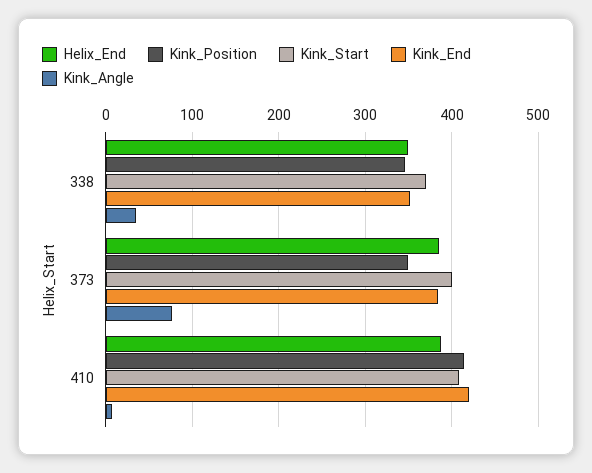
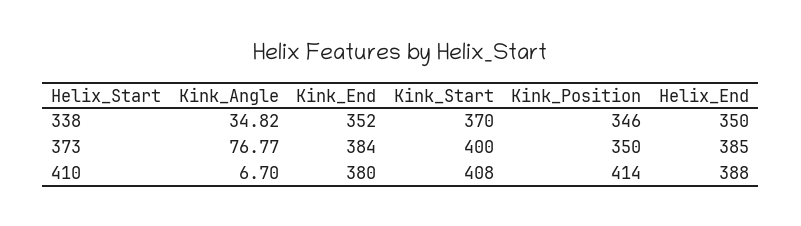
  {
    "Helix_End": {
      "338": 350,
      "373": 385,
      "410": 388
    },
    "Kink_Position": {
      "338": 346,
      "373": 350,
      "410": 414
    },
    "Kink_Start": {
      "338": 370,
      "373": 400,
      "410": 408
    },
    "Kink_End": {
      "338": 352,
      "373": 384,
-     "410": 420
+     "410": 380
    },
    "Kink_Angle": {
      "338": 34.82,
      "373": 76.77,
      "410": 6.7
    }
  }

